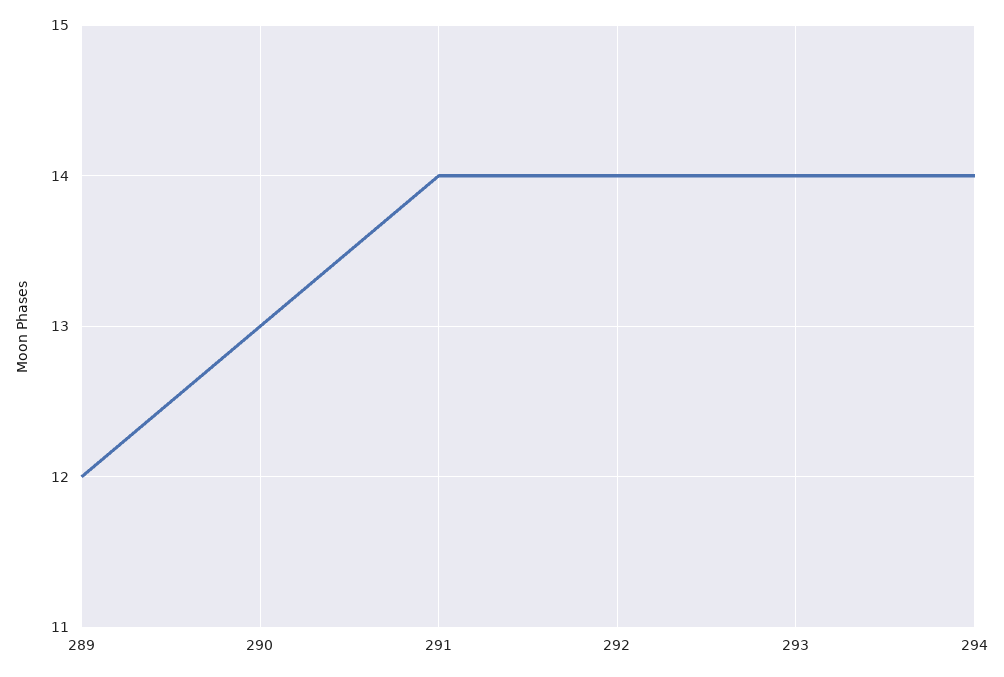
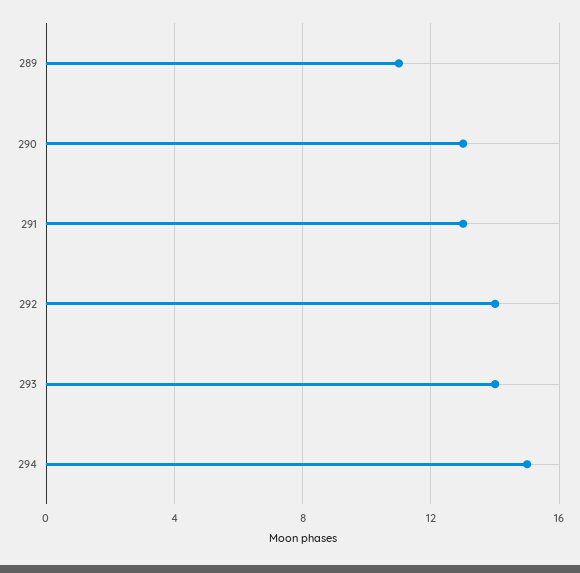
  {
-   "289": 12,
+   "289": 11,
    "290": 13,
-   "291": 14,
+   "291": 13,
    "292": 14,
    "293": 14,
-   "294": 14
+   "294": 15
  }

